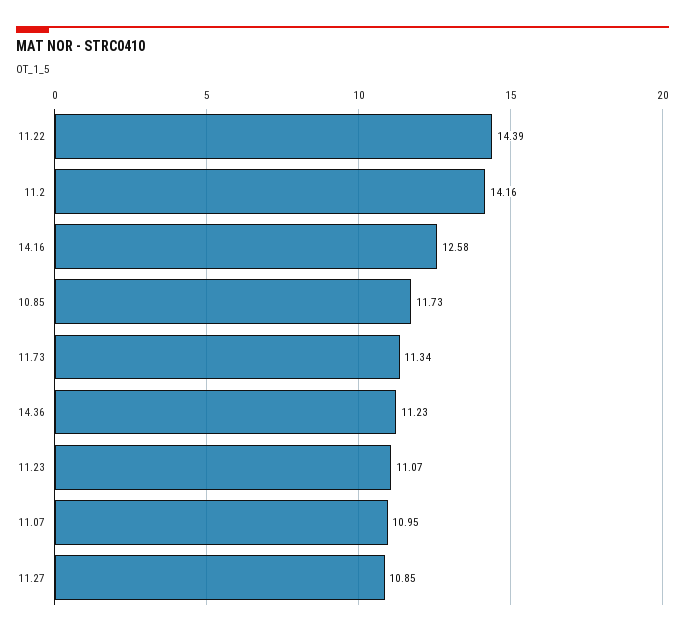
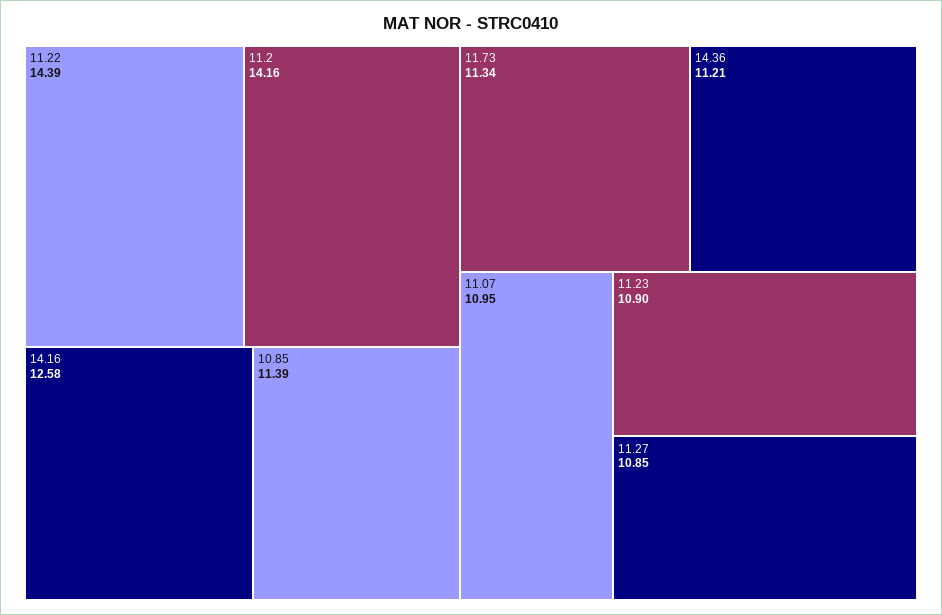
  {
    "11.22": 14.39,
    "11.2": 14.16,
    "14.16": 12.58,
-   "10.85": 11.73,
+   "10.85": 11.39,
    "11.73": 11.34,
-   "14.36": 11.23,
+   "14.36": 11.21,
-   "11.23": 11.07,
+   "11.23": 10.9,
    "11.07": 10.95,
    "11.27": 10.85
  }

